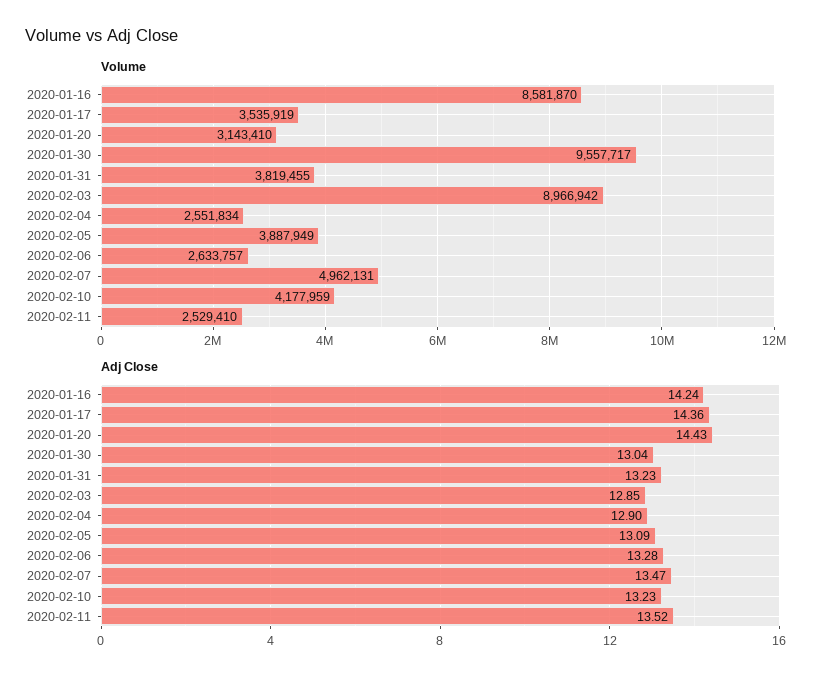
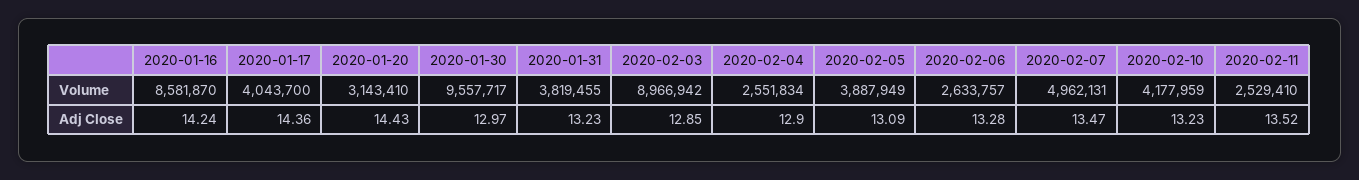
  {
    "Volume": {
      "2020-01-16": 8581870,
-     "2020-01-17": 3535919,
+     "2020-01-17": 4043700,
      "2020-01-20": 3143410,
      "2020-01-30": 9557717,
      "2020-01-31": 3819455,
      "2020-02-03": 8966942,
      "2020-02-04": 2551834,
      "2020-02-05": 3887949,
      "2020-02-06": 2633757,
      "2020-02-07": 4962131,
      "2020-02-10": 4177959,
      "2020-02-11": 2529410
    },
    "Adj Close": {
      "2020-01-16": 14.24,
      "2020-01-17": 14.36,
      "2020-01-20": 14.43,
-     "2020-01-30": 13.04,
+     "2020-01-30": 12.97,
      "2020-01-31": 13.23,
      "2020-02-03": 12.85,
      "2020-02-04": 12.9,
      "2020-02-05": 13.09,
      "2020-02-06": 13.28,
      "2020-02-07": 13.47,
      "2020-02-10": 13.23,
      "2020-02-11": 13.52
    }
  }

